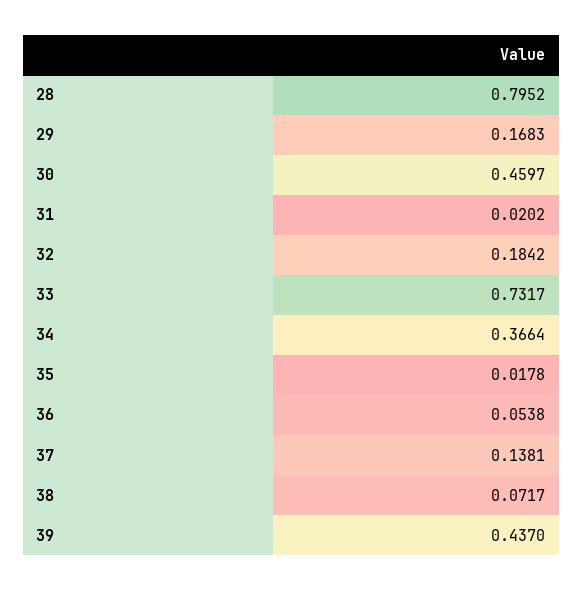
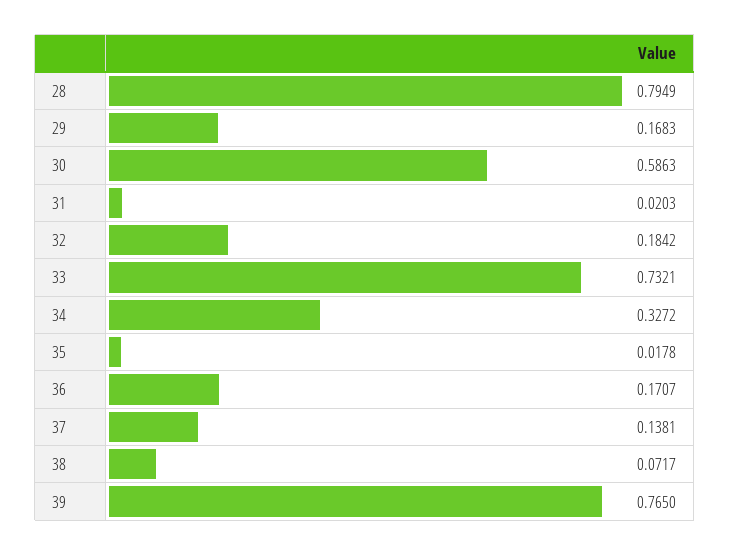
  {
-   "28": 0.7952,
+   "28": 0.7949,
    "29": 0.1683,
-   "30": 0.4597,
+   "30": 0.5863,
-   "31": 0.0202,
+   "31": 0.0203,
    "32": 0.1842,
-   "33": 0.7317,
+   "33": 0.7321,
-   "34": 0.3664,
+   "34": 0.3272,
    "35": 0.0178,
-   "36": 0.0538,
+   "36": 0.1707,
    "37": 0.1381,
    "38": 0.0717,
-   "39": 0.437
+   "39": 0.765
  }

